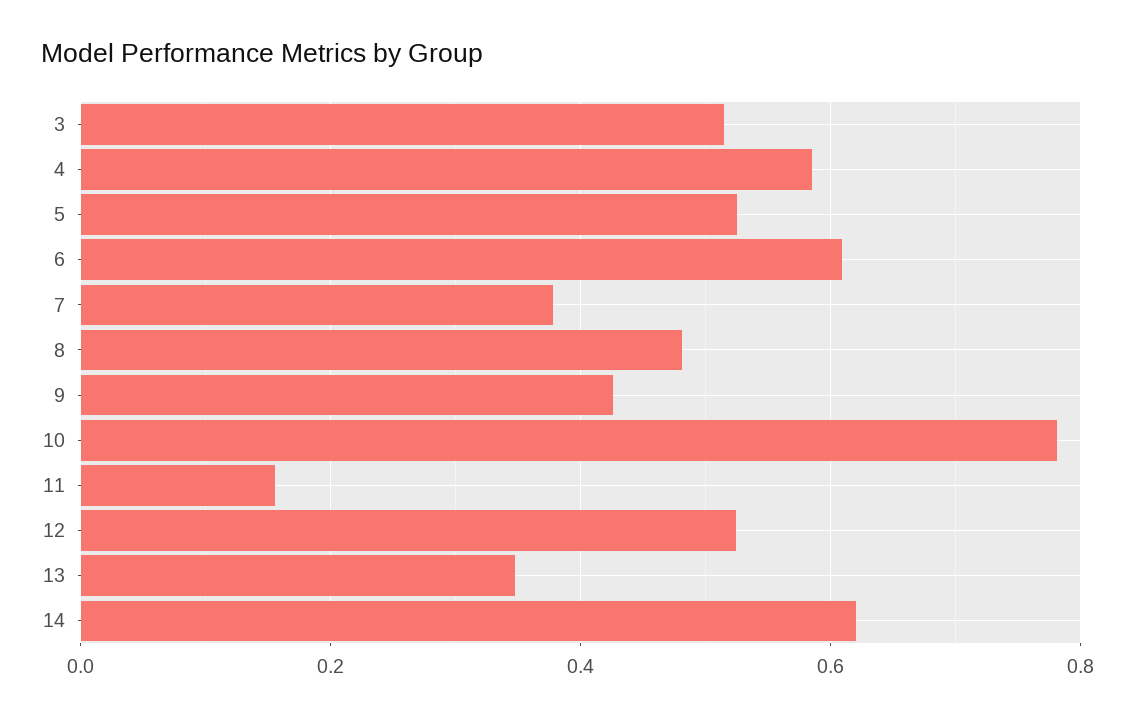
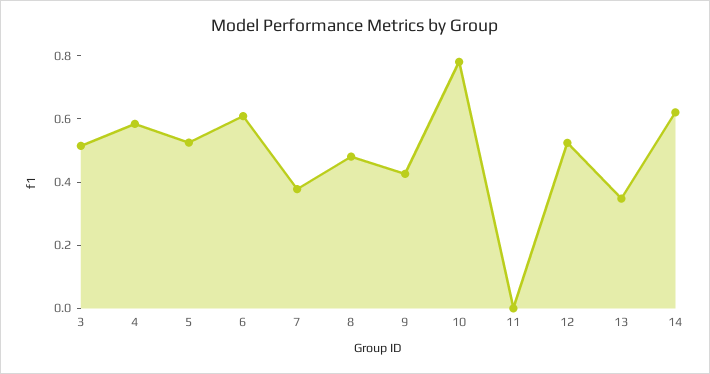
  {
    "3": 0.52,
    "4": 0.58,
    "5": 0.52,
    "6": 0.6,
    "7": 0.38,
    "8": 0.48,
    "9": 0.42,
    "10": 0.78,
-   "11": 0.16,
+   "11": 0,
    "12": 0.52,
    "13": 0.34,
    "14": 0.62
  }

